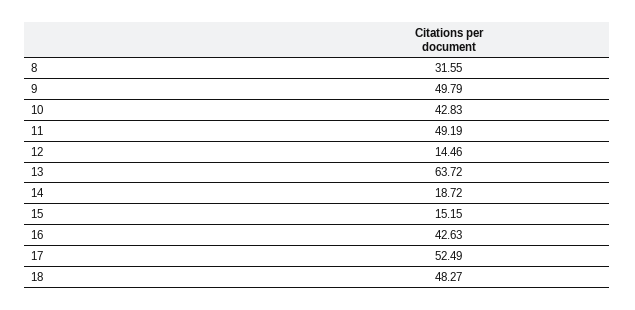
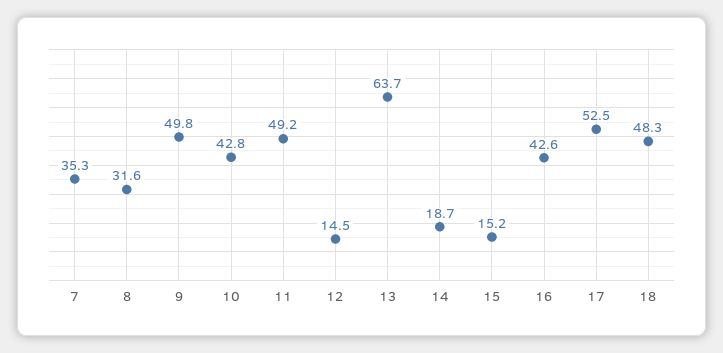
  {
    "8": 31.55,
    "9": 49.79,
    "10": 42.83,
    "11": 49.19,
    "12": 14.46,
    "13": 63.72,
    "14": 18.72,
    "15": 15.15,
    "16": 42.63,
    "17": 52.49,
-   "18": 48.27
+   "18": 48.27,
+   "7": 35.3
  }

